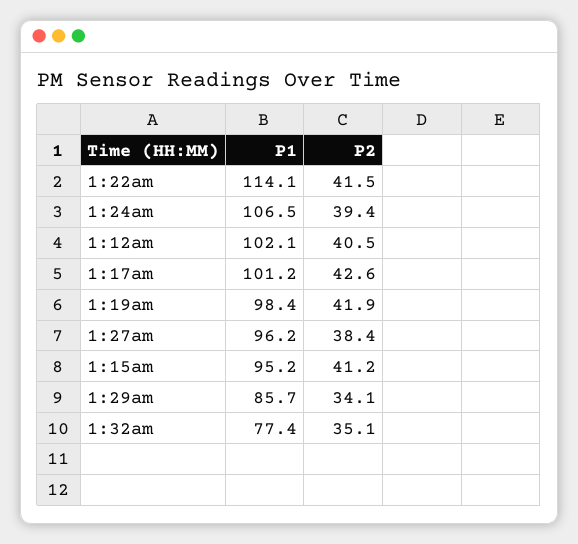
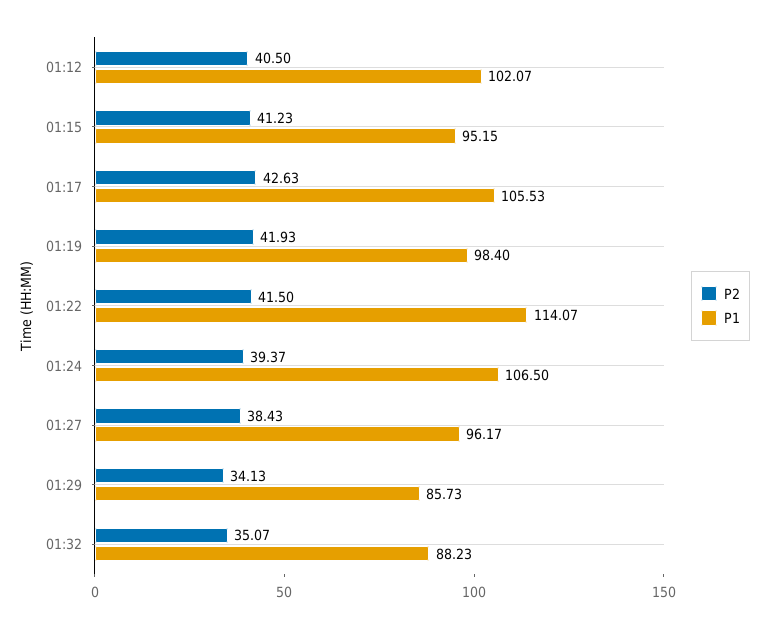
  {
    "P1": {
      "1:22am": 114.07,
      "1:24am": 106.5,
      "1:12am": 102.07,
-     "1:17am": 101.2,
+     "1:17am": 105.53,
      "1:19am": 98.4,
      "1:27am": 96.17,
      "1:15am": 95.15,
      "1:29am": 85.73,
-     "1:32am": 77.4
+     "1:32am": 88.23
    },
    "P2": {
      "1:22am": 41.5,
      "1:24am": 39.37,
      "1:12am": 40.5,
      "1:17am": 42.63,
      "1:19am": 41.93,
      "1:27am": 38.43,
      "1:15am": 41.23,
      "1:29am": 34.13,
      "1:32am": 35.07
    }
  }

